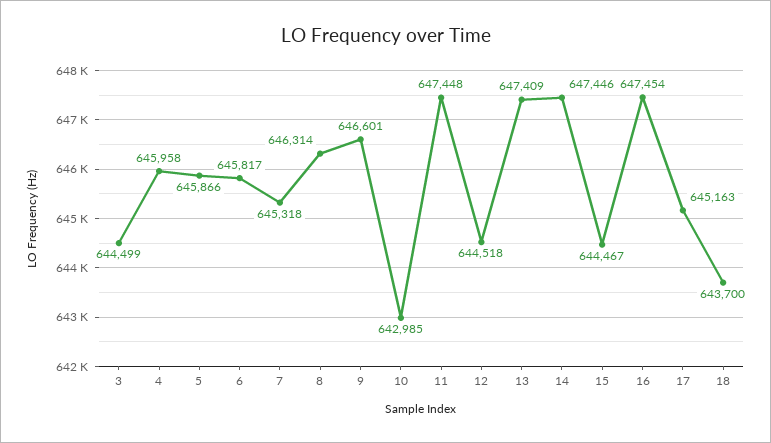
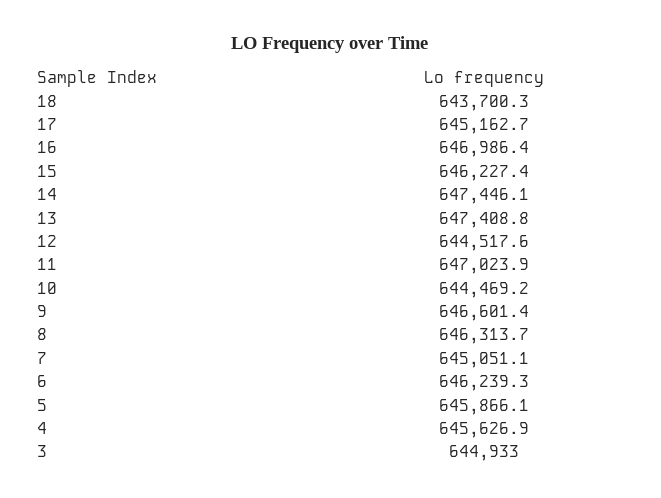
  {
-   "3": 644499,
+   "3": 644933,
-   "4": 645958,
+   "4": 645626.9,
    "5": 645866.1,
-   "6": 645817,
+   "6": 646239.3,
-   "7": 645318,
+   "7": 645051.1,
    "8": 646313.7,
    "9": 646601.4,
-   "10": 642985,
+   "10": 644469.2,
-   "11": 647448,
+   "11": 647023.9,
    "12": 644517.6,
    "13": 647408.8,
    "14": 647446.1,
-   "15": 644467,
+   "15": 646227.4,
-   "16": 647454,
+   "16": 646986.4,
    "17": 645162.7,
    "18": 643700.3
  }

